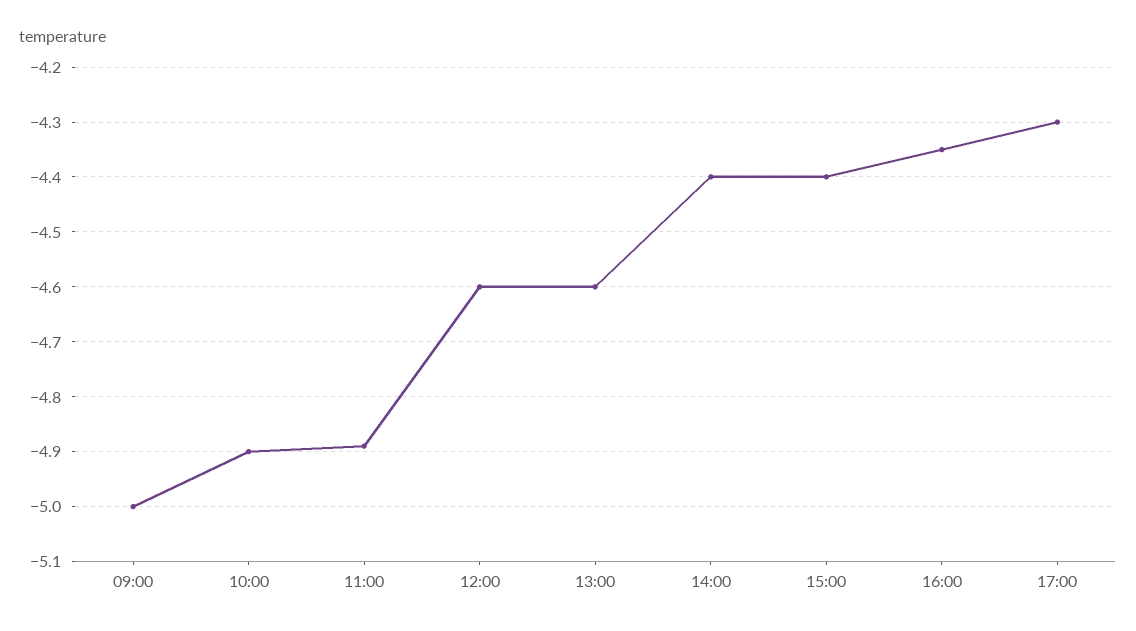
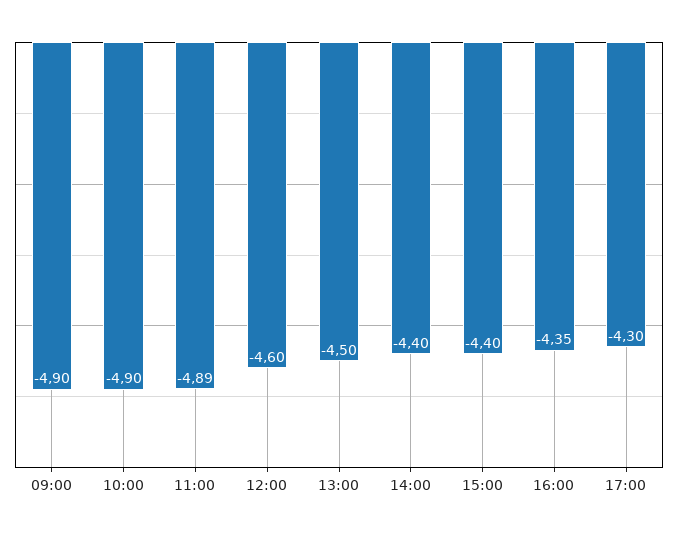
  {
-   "09:00": -5,
+   "09:00": -4.9,
    "10:00": -4.9,
    "11:00": -4.89,
    "12:00": -4.6,
-   "13:00": -4.6,
+   "13:00": -4.5,
    "14:00": -4.4,
    "15:00": -4.4,
    "16:00": -4.35,
    "17:00": -4.3
  }

